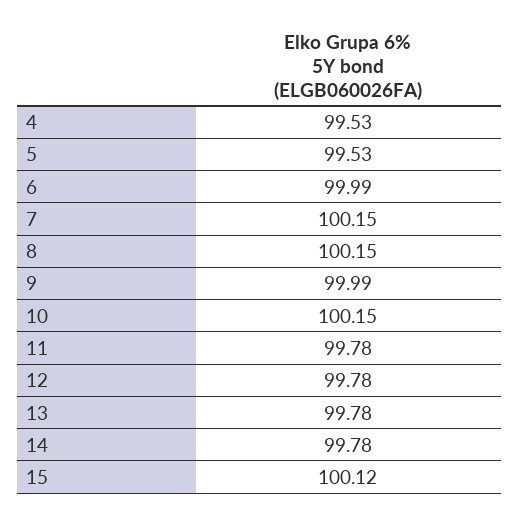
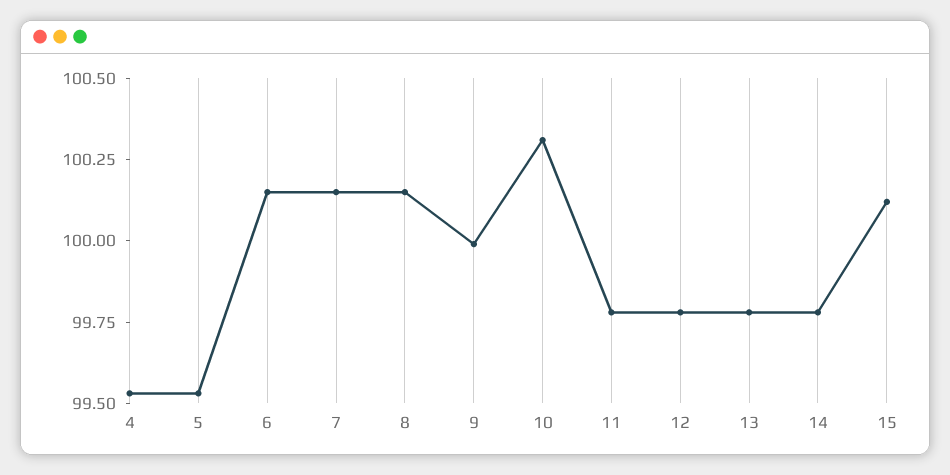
  {
    "4": 99.53,
    "5": 99.53,
-   "6": 99.99,
+   "6": 100.15,
    "7": 100.15,
    "8": 100.15,
    "9": 99.99,
-   "10": 100.15,
+   "10": 100.3,
    "11": 99.78,
    "12": 99.78,
    "13": 99.78,
    "14": 99.78,
    "15": 100.12
  }

